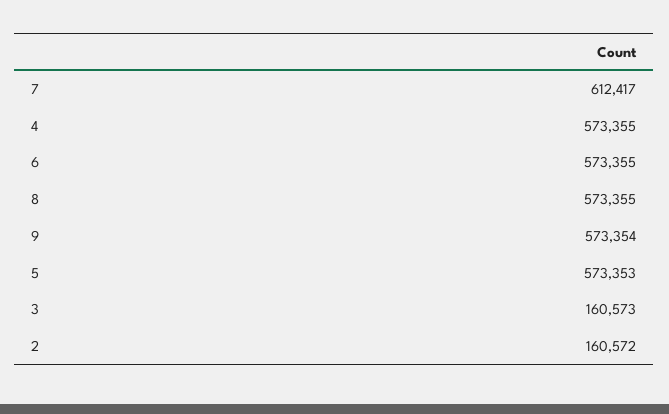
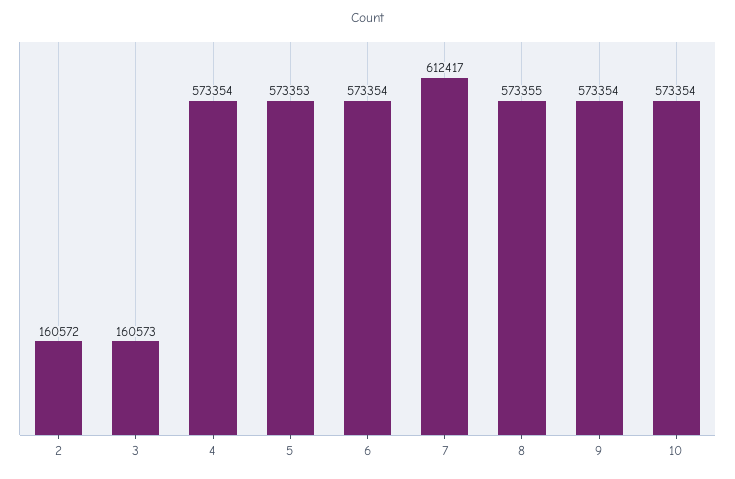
  {
    "7": 612417,
-   "4": 573355,
+   "4": 573354,
-   "6": 573355,
+   "6": 573354,
    "8": 573355,
    "9": 573354,
    "5": 573353,
    "3": 160573,
-   "2": 160572
+   "2": 160572,
+   "10": 573354
  }

